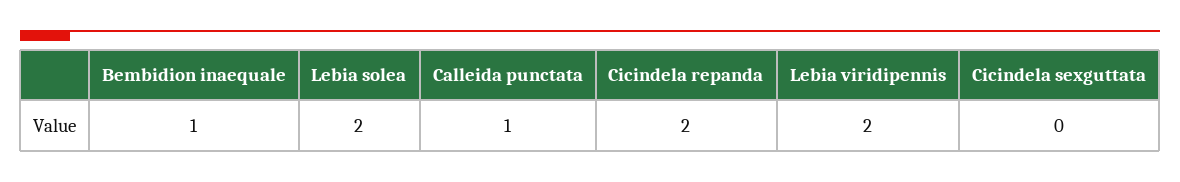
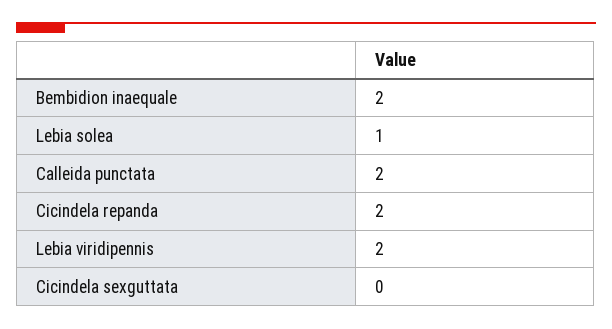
  {
-   "Bembidion inaequale": 1,
+   "Bembidion inaequale": 2,
-   "Lebia solea": 2,
+   "Lebia solea": 1,
-   "Calleida punctata": 1,
+   "Calleida punctata": 2,
    "Cicindela repanda": 2,
    "Lebia viridipennis": 2,
    "Cicindela sexguttata": 0
  }

